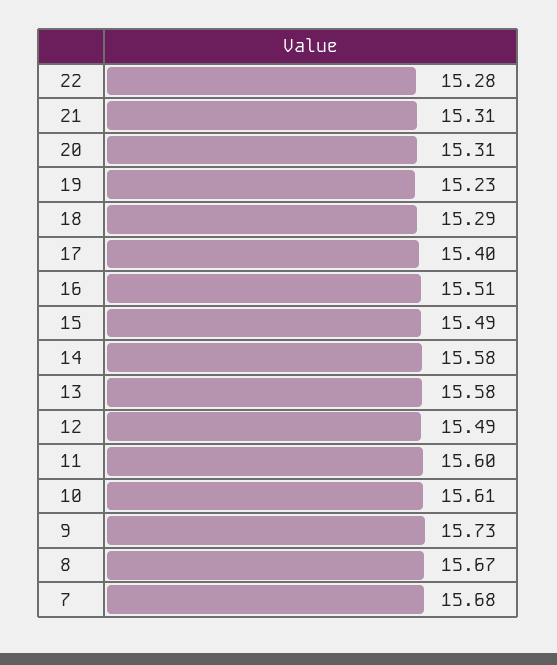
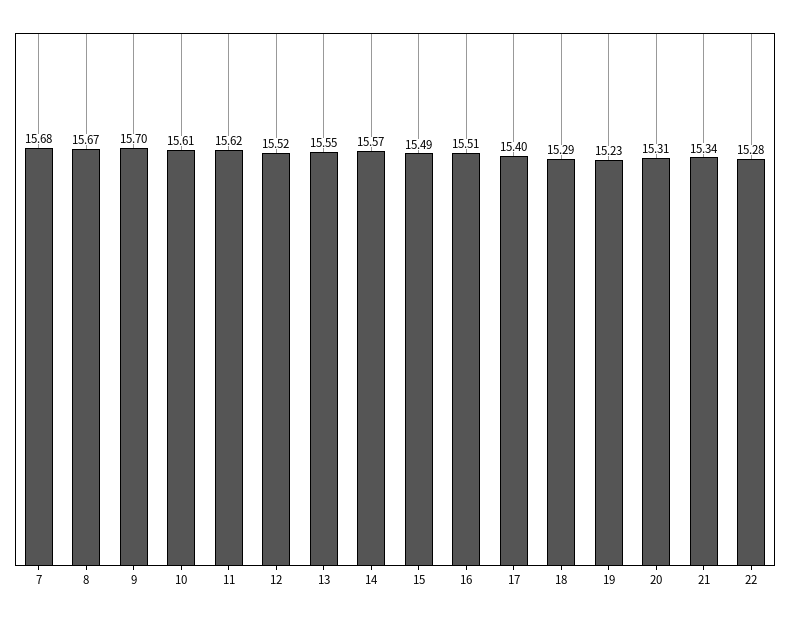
  {
    "22": 15.28,
-   "21": 15.31,
+   "21": 15.34,
    "20": 15.31,
    "19": 15.23,
    "18": 15.29,
    "17": 15.4,
    "16": 15.51,
    "15": 15.49,
-   "14": 15.58,
+   "14": 15.57,
-   "13": 15.58,
+   "13": 15.55,
-   "12": 15.49,
+   "12": 15.52,
-   "11": 15.6,
+   "11": 15.62,
    "10": 15.61,
-   "9": 15.73,
+   "9": 15.7,
    "8": 15.67,
    "7": 15.68
  }

